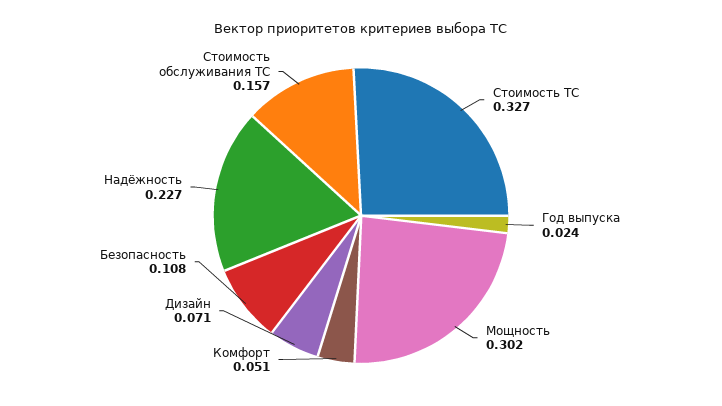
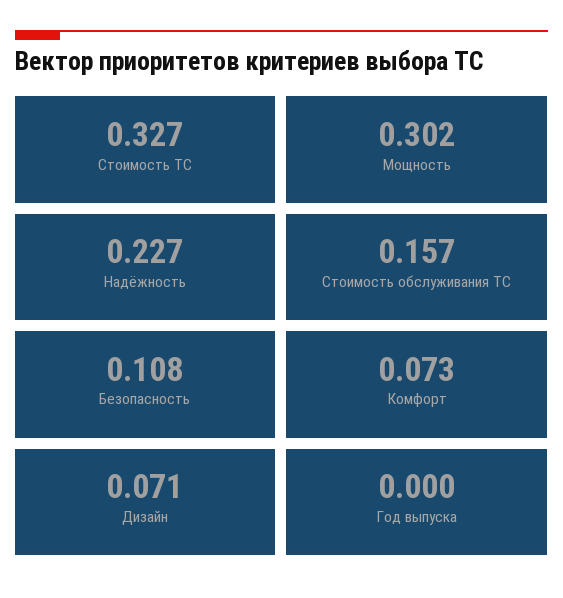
  {
    "Стоимость ТС": 0.327,
-   "Год выпуска": 0.024,
+   "Год выпуска": 0,
    "Мощность": 0.302,
-   "Комфорт": 0.051,
+   "Комфорт": 0.073,
    "Дизайн": 0.071,
    "Безопасность": 0.108,
    "Надёжность": 0.227,
    "Стоимость обслуживания ТС": 0.157
  }

